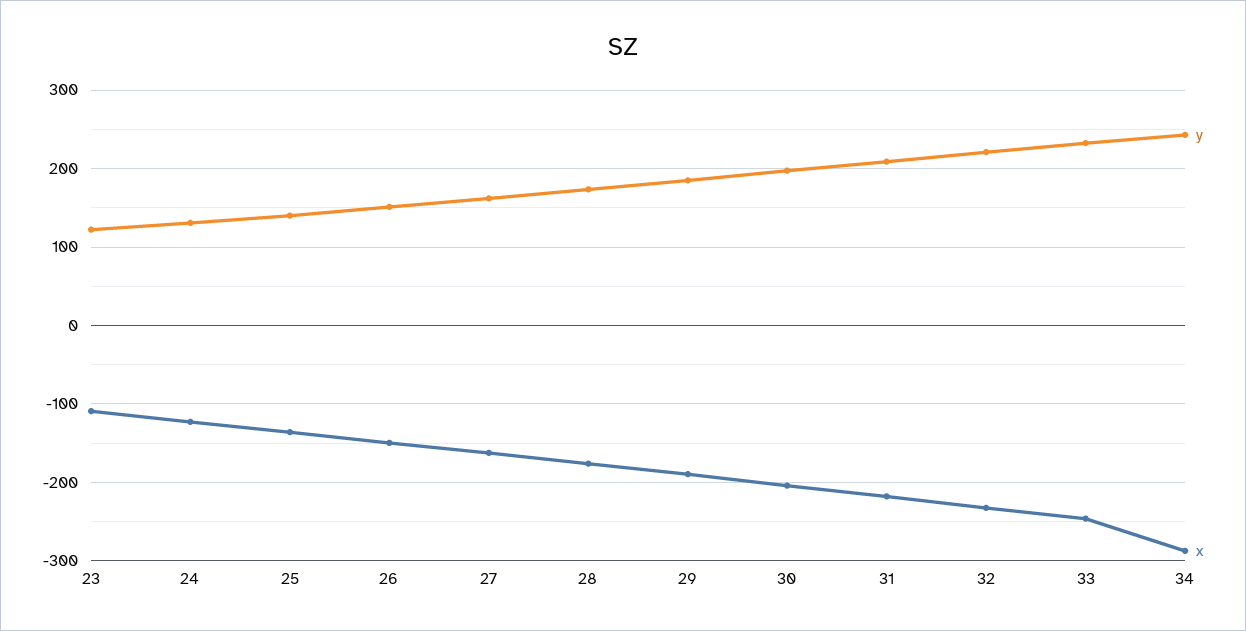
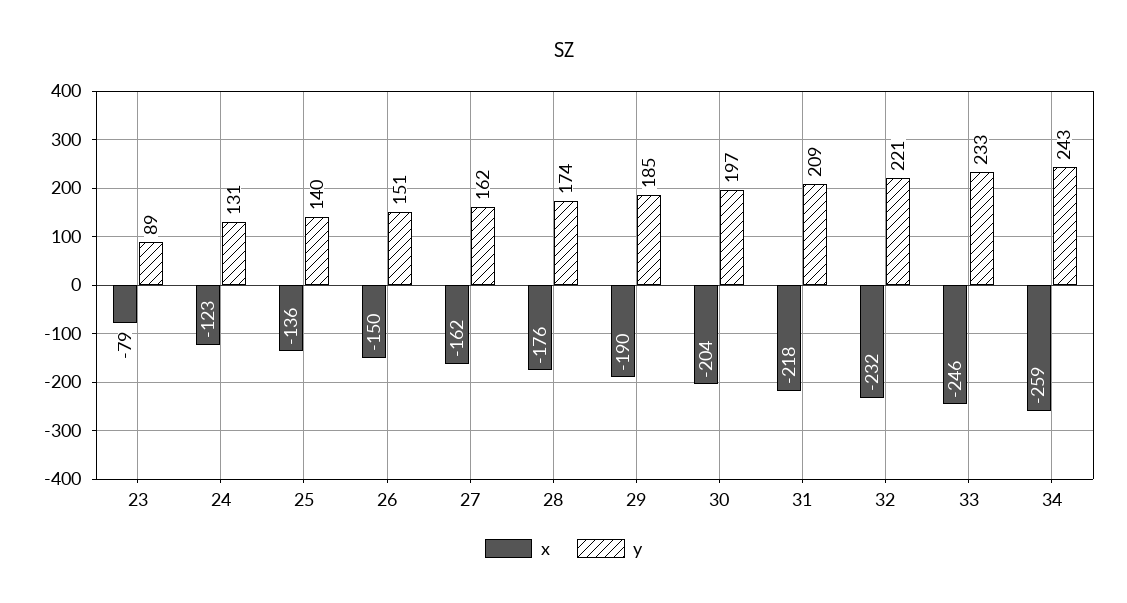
  {
    "y": {
-     "23": 120,
+     "23": 89,
      "24": 131,
      "25": 140,
      "26": 151,
      "27": 162,
      "28": 174,
      "29": 185,
      "30": 197,
      "31": 209,
      "32": 221,
      "33": 233,
      "34": 243
    },
    "x": {
-     "23": -110,
+     "23": -79,
      "24": -123,
      "25": -136,
      "26": -150,
      "27": -162,
      "28": -176,
      "29": -190,
      "30": -204,
      "31": -218,
      "32": -232,
      "33": -246,
-     "34": -290
+     "34": -259
    }
  }

